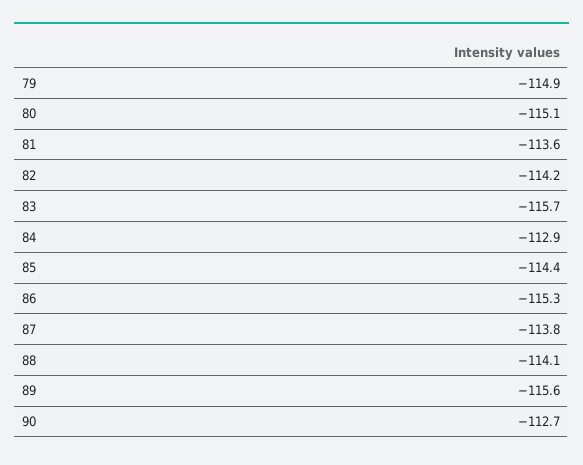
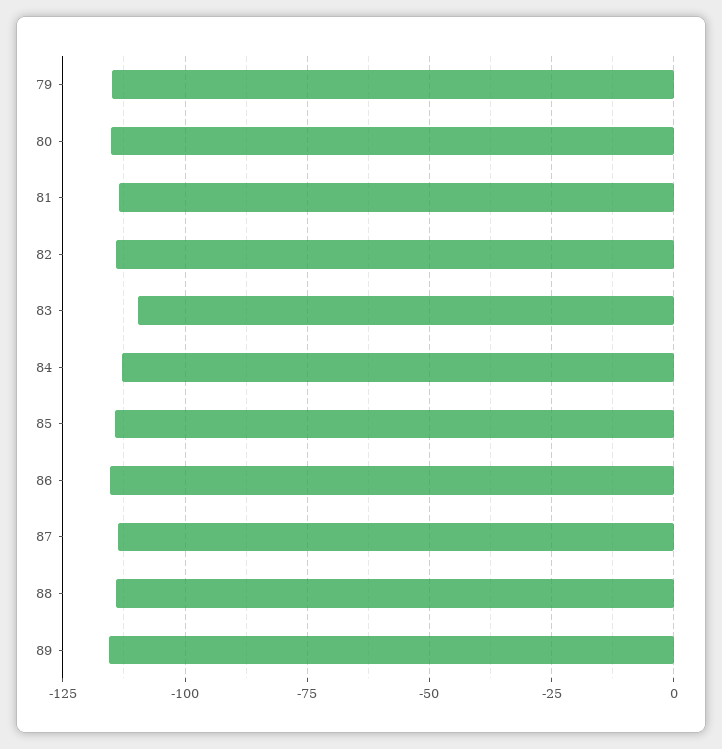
  {
    "79": -114.9,
    "80": -115.1,
    "81": -113.6,
    "82": -114.2,
-   "83": -115.7,
+   "83": -110,
    "84": -112.9,
    "85": -114.4,
    "86": -115.3,
    "87": -113.8,
    "88": -114.1,
-   "89": -115.6,
+   "89": -115.6
-   "90": -112.7
  }

